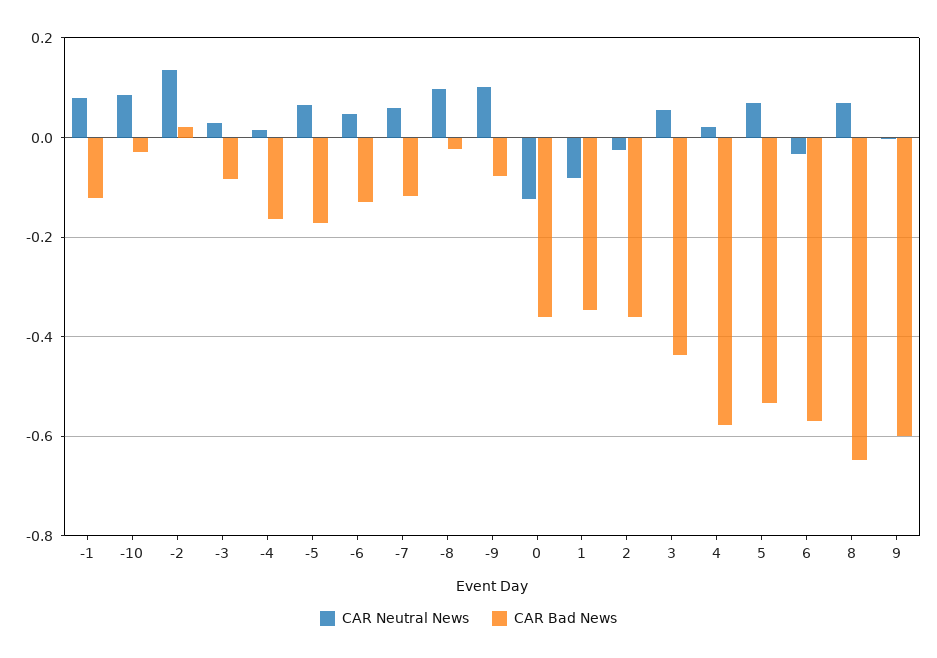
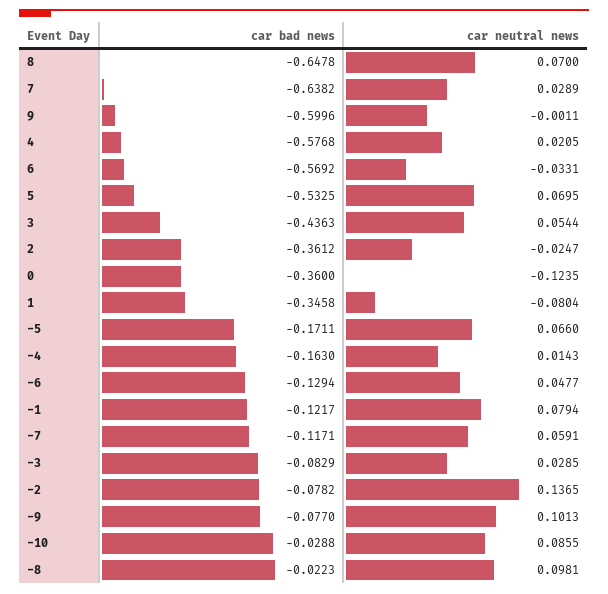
  {
    "CAR Neutral News": {
      "-1": 0.0794,
      "-10": 0.0855,
      "-2": 0.1365,
      "-3": 0.0285,
      "-4": 0.0143,
      "-5": 0.066,
      "-6": 0.0477,
      "-7": 0.0591,
      "-8": 0.0981,
      "-9": 0.1013,
      "0": -0.1235,
      "1": -0.0804,
      "2": -0.0247,
      "3": 0.0544,
      "4": 0.0205,
      "5": 0.0695,
      "6": -0.0331,
      "8": 0.07,
-     "9": -0.0011
+     "9": -0.0011,
+     "7": 0.0289
    },
    "CAR Bad News": {
      "-1": -0.1217,
      "-10": -0.0288,
-     "-2": 0.02,
+     "-2": -0.0782,
      "-3": -0.0829,
      "-4": -0.163,
      "-5": -0.1711,
      "-6": -0.1294,
      "-7": -0.1171,
      "-8": -0.0223,
      "-9": -0.077,
      "0": -0.36,
      "1": -0.3458,
      "2": -0.3612,
      "3": -0.4363,
      "4": -0.5768,
      "5": -0.5325,
      "6": -0.5692,
      "8": -0.6478,
-     "9": -0.5996
+     "9": -0.5996,
+     "7": -0.6382
    }
  }

